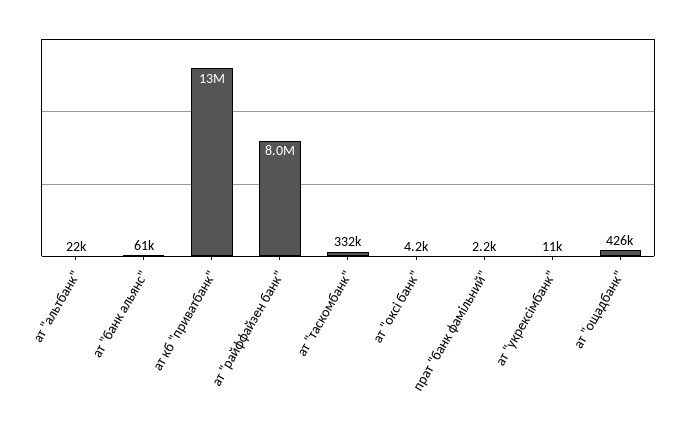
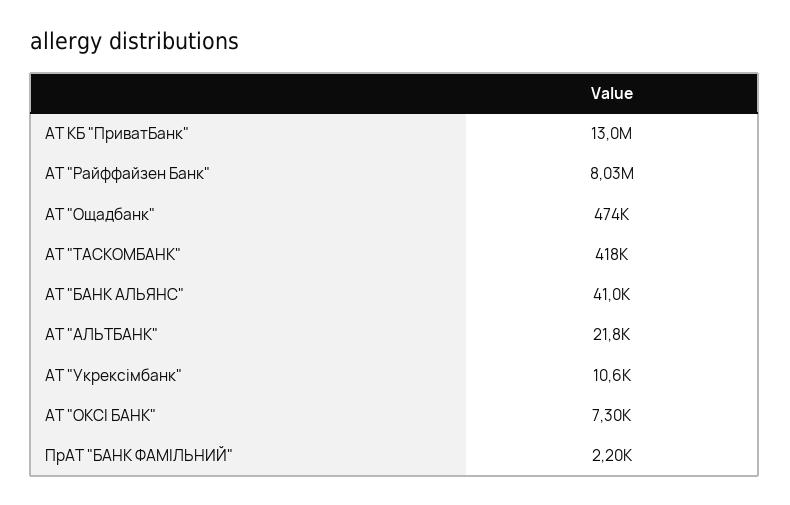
  {
    "ат \"альтбанк\"": 21800,
-   "ат \"банк альянс\"": 61000,
+   "ат \"банк альянс\"": 41000,
    "ат кб \"приватбанк\"": 13000000,
    "ат \"райффайзен банк\"": 8030000,
-   "ат \"таскомбанк\"": 332000,
+   "ат \"таскомбанк\"": 418000,
-   "ат \"оксі банк\"": 4200,
+   "ат \"оксі банк\"": 7300,
    "прат \"банк фамільний\"": 2200,
    "ат \"укрексімбанк\"": 10600,
-   "ат \"ощадбанк\"": 426000
+   "ат \"ощадбанк\"": 474000
  }

